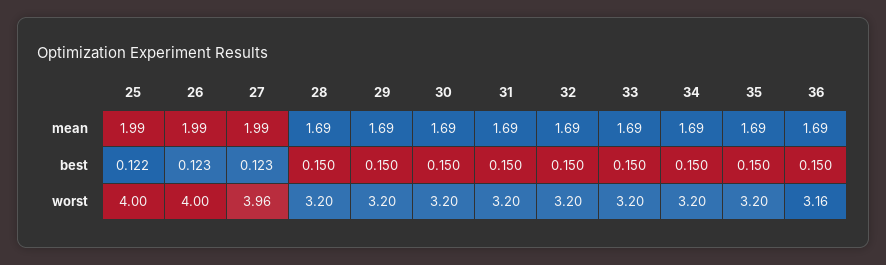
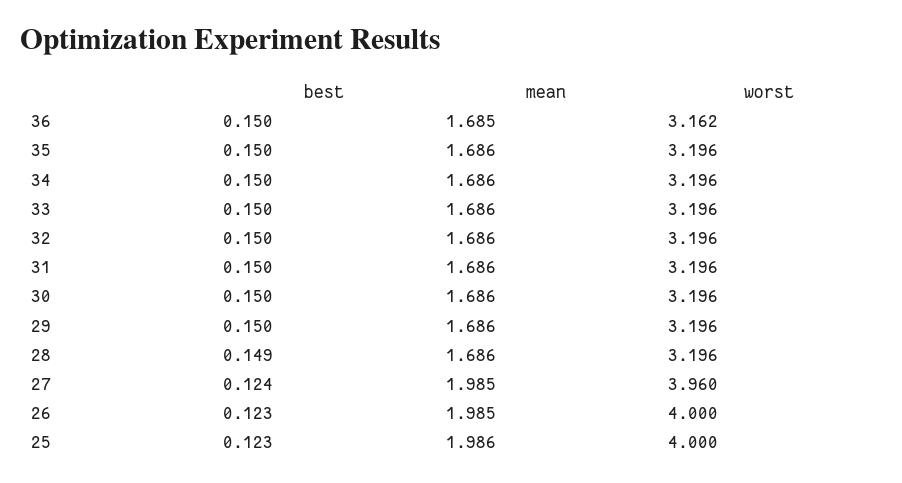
  {
    "25": {
      "mean": 1.986,
-     "best": 0.122,
+     "best": 0.123,
      "worst": 4
    },
    "26": {
      "mean": 1.985,
      "best": 0.123,
      "worst": 4
    },
    "27": {
      "mean": 1.985,
-     "best": 0.123,
+     "best": 0.124,
      "worst": 3.96
    },
    "28": {
      "mean": 1.686,
-     "best": 0.15,
+     "best": 0.149,
      "worst": 3.196
    },
    "29": {
      "mean": 1.686,
      "best": 0.15,
      "worst": 3.196
    },
    "30": {
      "mean": 1.686,
      "best": 0.15,
      "worst": 3.196
    },
    "31": {
      "mean": 1.686,
      "best": 0.15,
      "worst": 3.196
    },
    "32": {
      "mean": 1.686,
      "best": 0.15,
      "worst": 3.196
    },
    "33": {
      "mean": 1.686,
      "best": 0.15,
      "worst": 3.196
    },
    "34": {
      "mean": 1.686,
      "best": 0.15,
      "worst": 3.196
    },
    "35": {
      "mean": 1.686,
      "best": 0.15,
      "worst": 3.196
    },
    "36": {
      "mean": 1.685,
      "best": 0.15,
      "worst": 3.162
    }
  }

